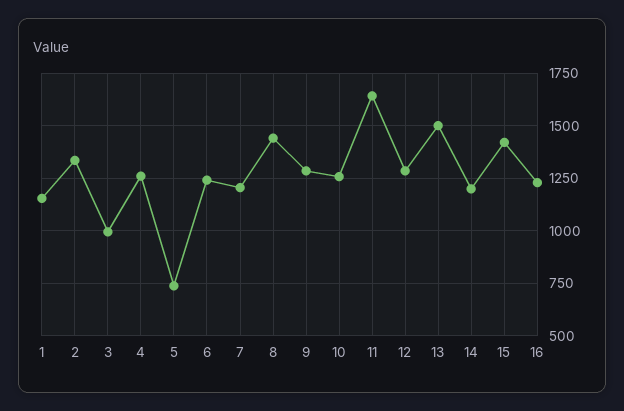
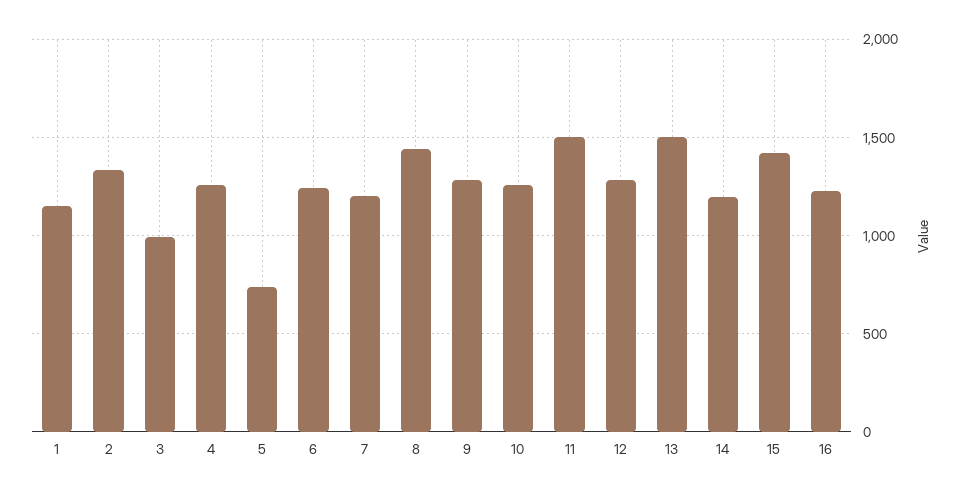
  {
    "1": 1150,
    "2": 1350,
    "3": 1000,
    "4": 1250,
    "5": 750,
    "6": 1250,
    "7": 1200,
    "8": 1450,
    "9": 1300,
    "10": 1250,
-   "11": 1650,
+   "11": 1500,
    "12": 1300,
    "13": 1500,
    "14": 1200,
    "15": 1400,
    "16": 1250
  }

